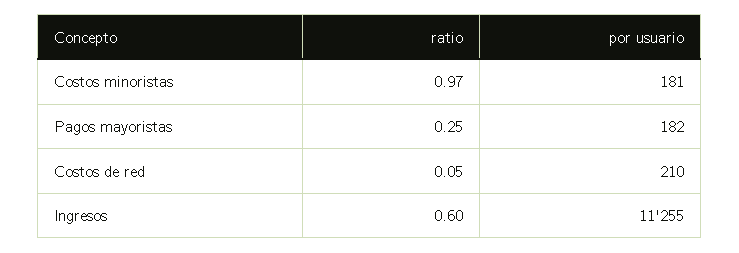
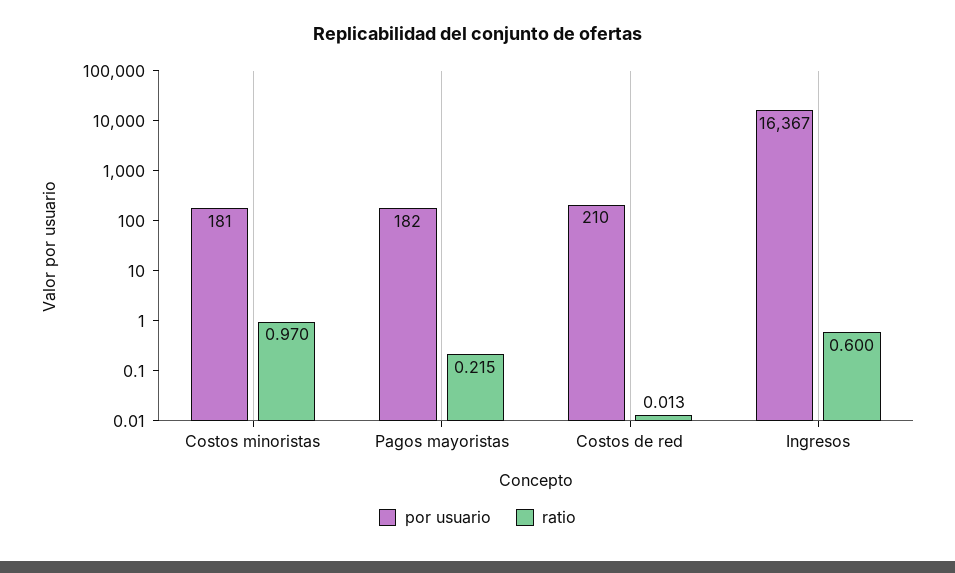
  {
    "ratio": {
      "Costos minoristas": 0.97,
-     "Pagos mayoristas": 0.25,
+     "Pagos mayoristas": 0.215,
-     "Costos de red": 0.05,
+     "Costos de red": 0.013,
      "Ingresos": 0.6
    },
    "por usuario": {
      "Costos minoristas": 181,
      "Pagos mayoristas": 182,
      "Costos de red": 210,
-     "Ingresos": 11255
+     "Ingresos": 16367
    }
  }

